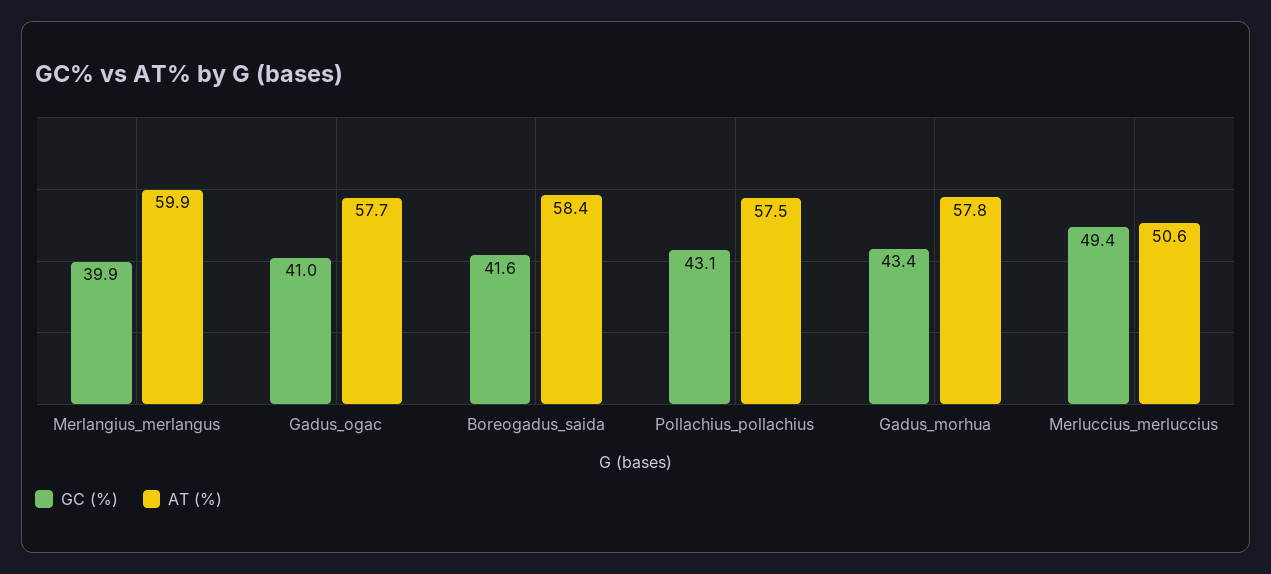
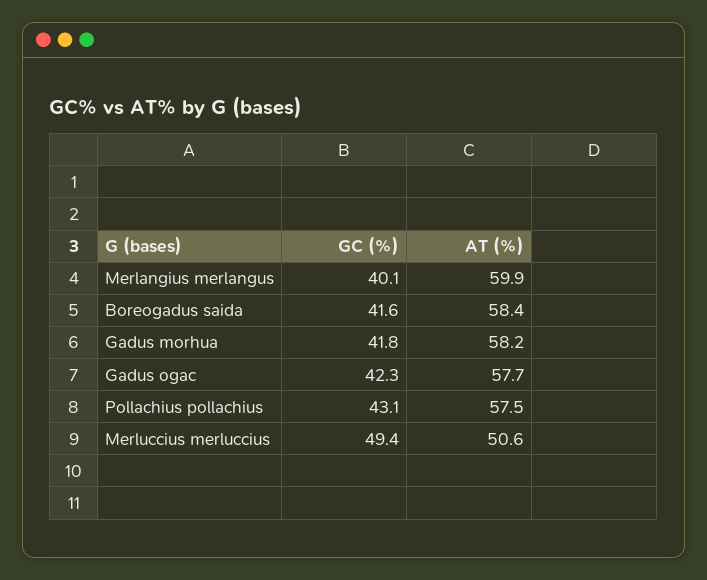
  {
    "GC (%)": {
-     "Merlangius_merlangus": 39.9,
+     "Merlangius_merlangus": 40.1,
-     "Gadus_ogac": 41,
+     "Gadus_ogac": 42.3,
      "Boreogadus_saida": 41.6,
      "Pollachius_pollachius": 43.1,
-     "Gadus_morhua": 43.4,
+     "Gadus_morhua": 41.8,
      "Merluccius_merluccius": 49.4
    },
    "AT (%)": {
      "Merlangius_merlangus": 59.9,
      "Gadus_ogac": 57.7,
      "Boreogadus_saida": 58.4,
      "Pollachius_pollachius": 57.5,
-     "Gadus_morhua": 57.8,
+     "Gadus_morhua": 58.2,
      "Merluccius_merluccius": 50.6
    }
  }

